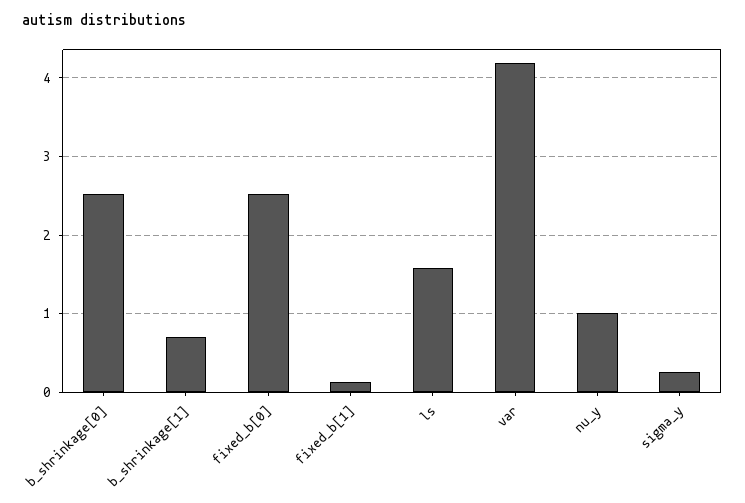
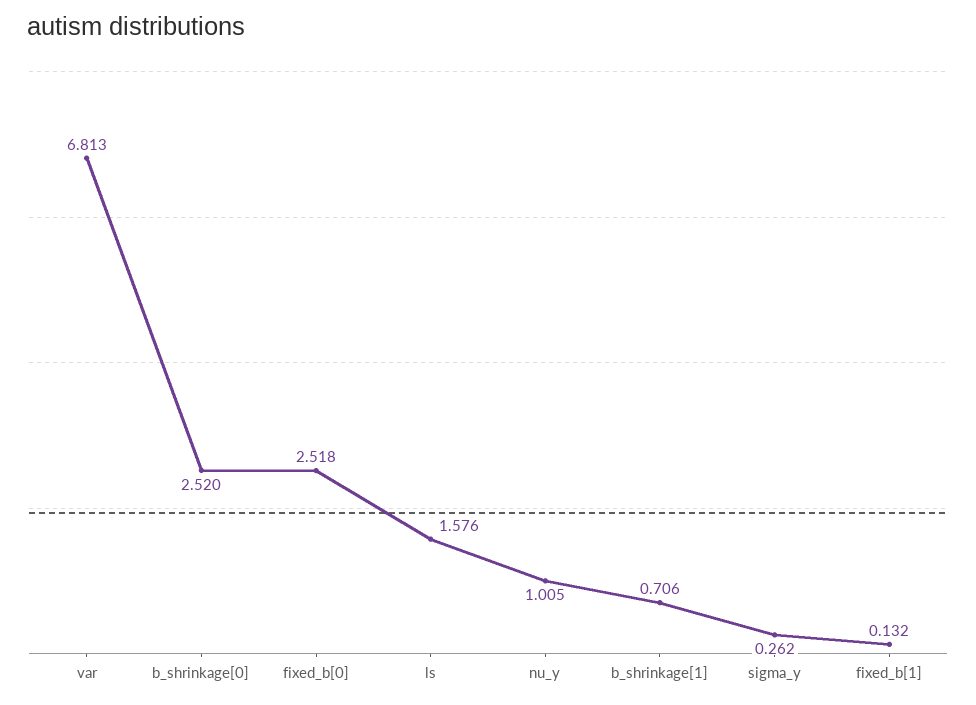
  {
    "b_shrinkage[0]": 2.52,
    "b_shrinkage[1]": 0.706,
    "fixed_b[0]": 2.518,
    "fixed_b[1]": 0.132,
    "ls": 1.576,
-   "var": 4.2,
+   "var": 6.813,
    "nu_y": 1.005,
    "sigma_y": 0.262
  }

